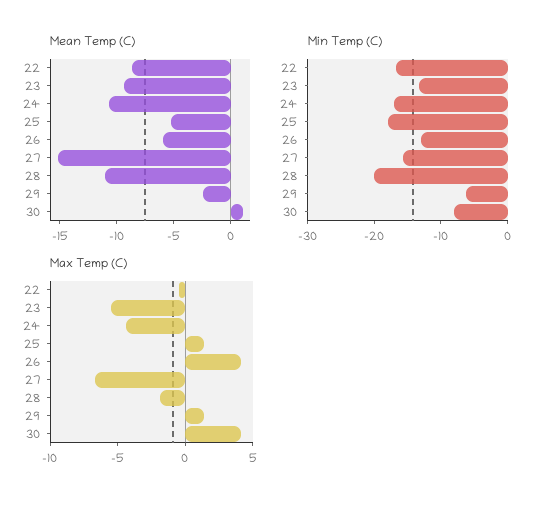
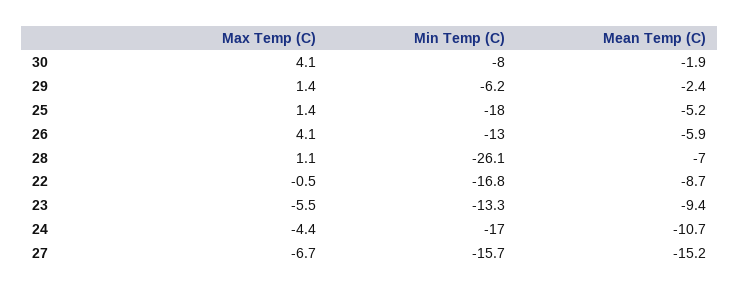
  {
    "Mean Temp (C)": {
      "22": -8.7,
      "23": -9.4,
      "24": -10.7,
      "25": -5.2,
      "26": -5.9,
      "27": -15.2,
-     "28": -11,
+     "28": -7,
      "29": -2.4,
-     "30": 1
+     "30": -1.9
    },
    "Min Temp (C)": {
      "22": -16.8,
      "23": -13.3,
      "24": -17,
      "25": -18,
      "26": -13,
      "27": -15.7,
-     "28": -20,
+     "28": -26.1,
      "29": -6.2,
      "30": -8
    },
    "Max Temp (C)": {
      "22": -0.5,
      "23": -5.5,
      "24": -4.4,
      "25": 1.4,
      "26": 4.1,
      "27": -6.7,
-     "28": -2,
+     "28": 1.1,
      "29": 1.4,
      "30": 4.1
    }
  }

